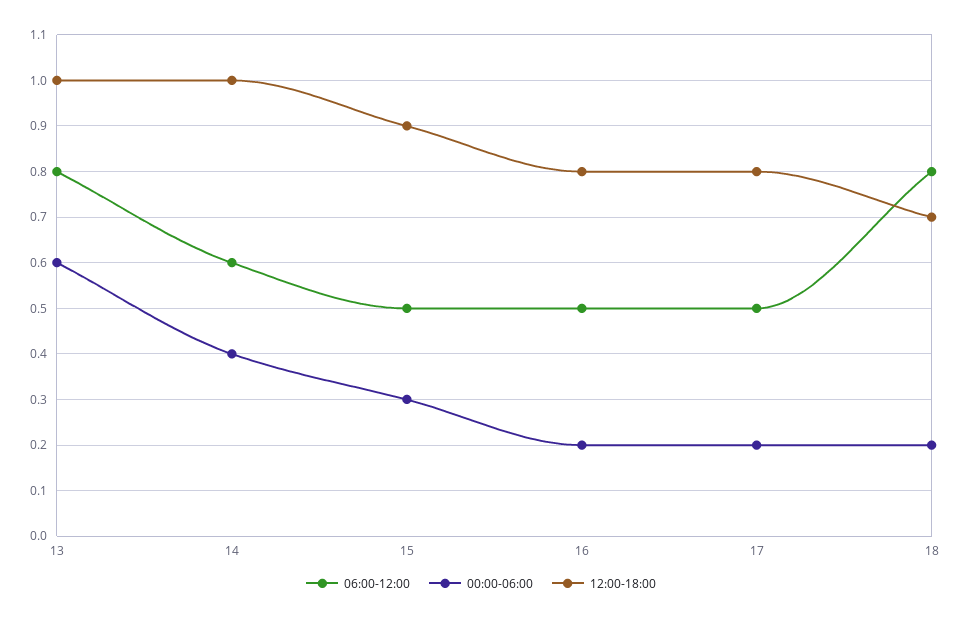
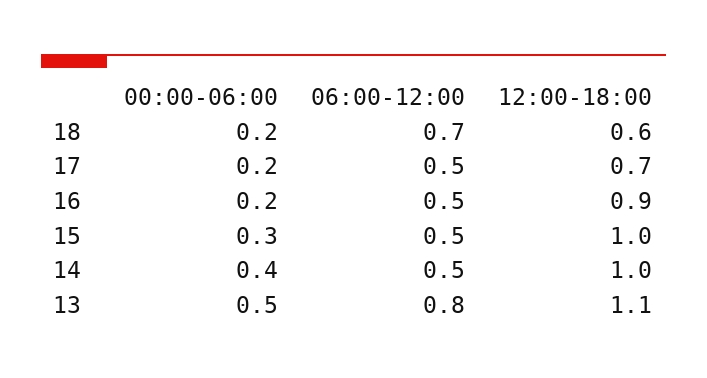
  {
    "06:00-12:00": {
      "13": 0.8,
-     "14": 0.6,
+     "14": 0.5,
      "15": 0.5,
      "16": 0.5,
      "17": 0.5,
-     "18": 0.8
+     "18": 0.7
    },
    "00:00-06:00": {
-     "13": 0.6,
+     "13": 0.5,
      "14": 0.4,
      "15": 0.3,
      "16": 0.2,
      "17": 0.2,
      "18": 0.2
    },
    "12:00-18:00": {
-     "13": 1,
+     "13": 1.1,
      "14": 1,
-     "15": 0.9,
+     "15": 1,
-     "16": 0.8,
+     "16": 0.9,
-     "17": 0.8,
+     "17": 0.7,
-     "18": 0.7
+     "18": 0.6
    }
  }

